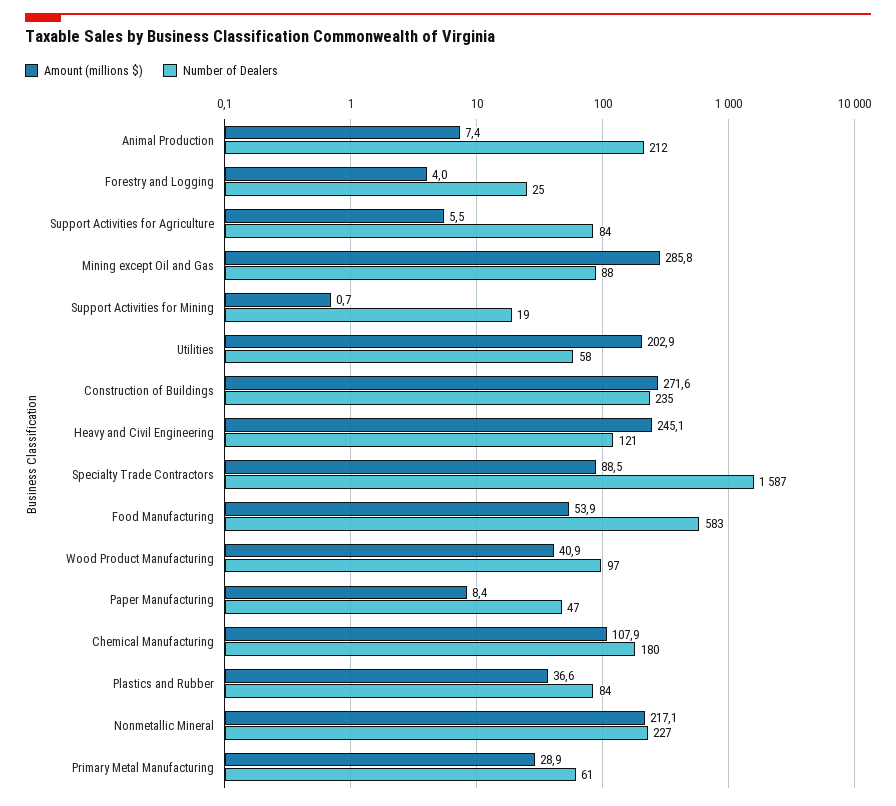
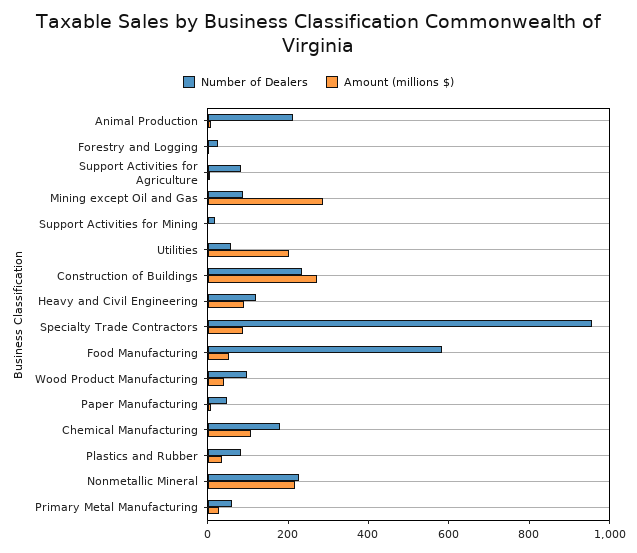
  {
    "Amount (millions $)": {
      "Animal Production": 7.4,
      "Forestry and Logging": 4,
      "Support Activities for Agriculture": 5.5,
      "Mining except Oil and Gas": 285.8,
      "Support Activities for Mining": 0.7,
      "Utilities": 202.9,
      "Construction of Buildings": 271.6,
-     "Heavy and Civil Engineering": 245.1,
+     "Heavy and Civil Engineering": 100,
      "Specialty Trade Contractors": 88.5,
      "Food Manufacturing": 53.9,
      "Wood Product Manufacturing": 40.9,
      "Paper Manufacturing": 8.4,
      "Chemical Manufacturing": 107.9,
      "Plastics and Rubber": 36.6,
      "Nonmetallic Mineral": 217.1,
      "Primary Metal Manufacturing": 28.9
    },
    "Number of Dealers": {
      "Animal Production": 212,
      "Forestry and Logging": 25,
      "Support Activities for Agriculture": 84,
      "Mining except Oil and Gas": 88,
      "Support Activities for Mining": 19,
      "Utilities": 58,
      "Construction of Buildings": 235,
      "Heavy and Civil Engineering": 121,
-     "Specialty Trade Contractors": 1587,
+     "Specialty Trade Contractors": 950,
      "Food Manufacturing": 583,
      "Wood Product Manufacturing": 97,
      "Paper Manufacturing": 47,
      "Chemical Manufacturing": 180,
      "Plastics and Rubber": 84,
      "Nonmetallic Mineral": 227,
      "Primary Metal Manufacturing": 61
    }
  }

